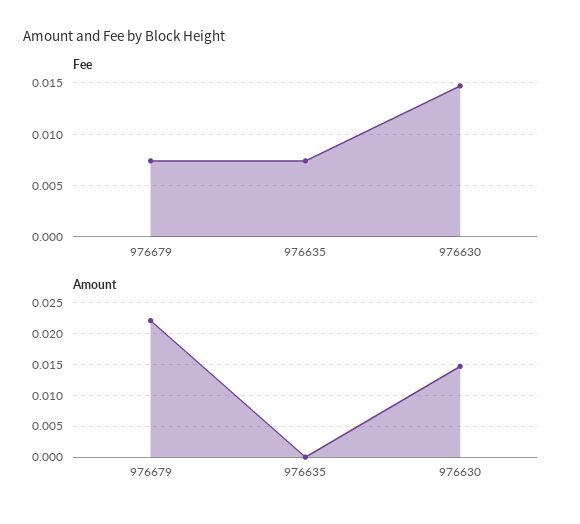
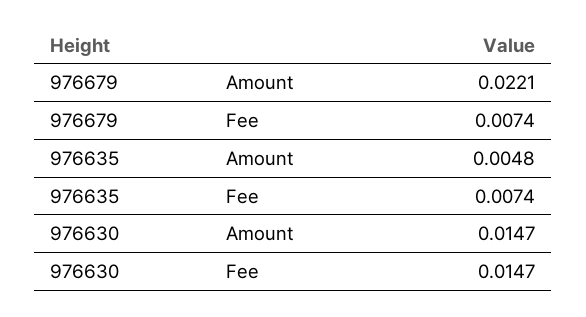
  {
    "Fee": {
      "976679": 0.0074,
      "976635": 0.0074,
      "976630": 0.0147
    },
    "Amount": {
      "976679": 0.0221,
-     "976635": 0,
+     "976635": 0.0048,
      "976630": 0.0147
    }
  }

